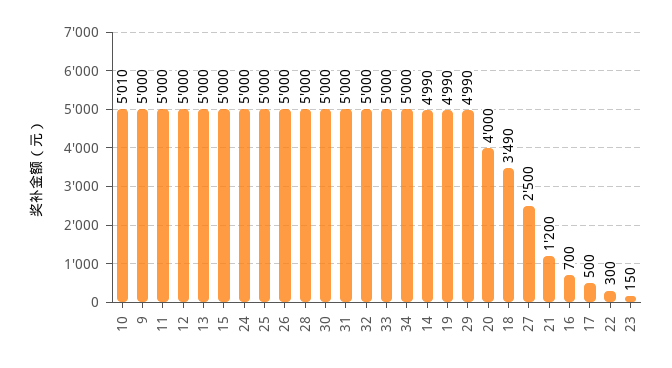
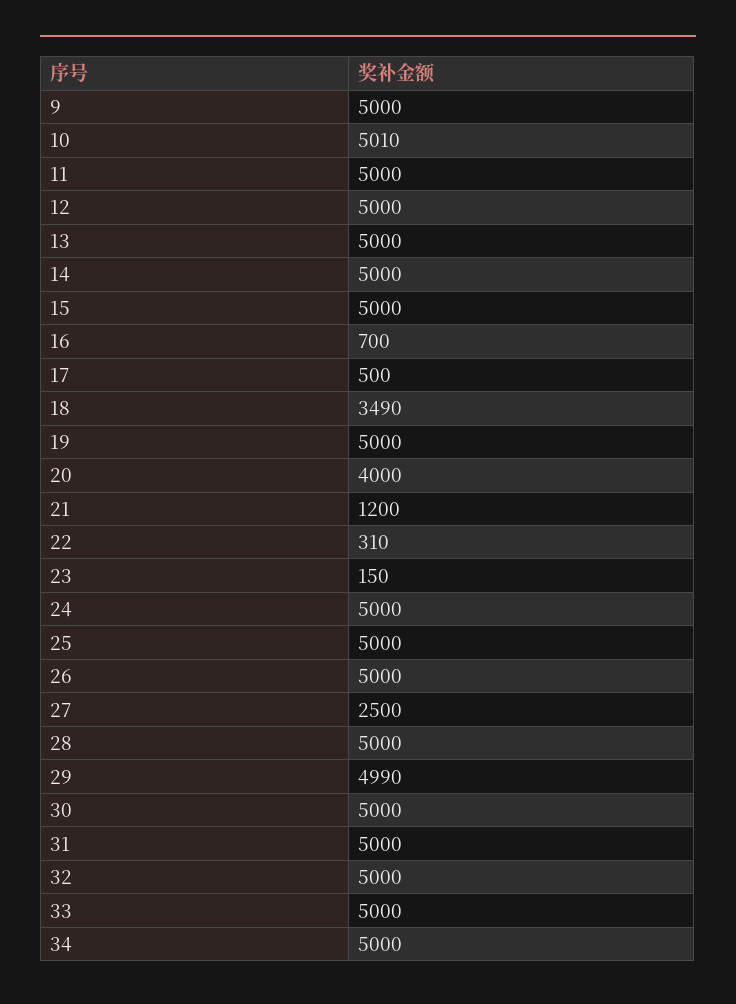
  {
    "10": 5010,
    "9": 5000,
    "11": 5000,
    "12": 5000,
    "13": 5000,
    "15": 5000,
    "24": 5000,
    "25": 5000,
    "26": 5000,
    "28": 5000,
    "30": 5000,
    "31": 5000,
    "32": 5000,
    "33": 5000,
    "34": 5000,
-   "14": 4990,
+   "14": 5000,
-   "19": 4990,
+   "19": 5000,
    "29": 4990,
    "20": 4000,
    "18": 3490,
    "27": 2500,
    "21": 1200,
    "16": 700,
    "17": 500,
-   "22": 300,
+   "22": 310,
    "23": 150
  }

